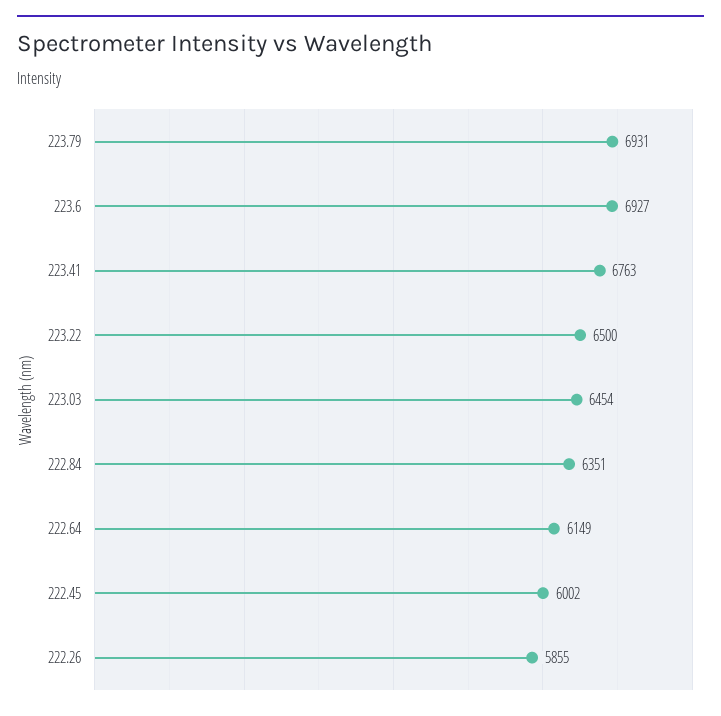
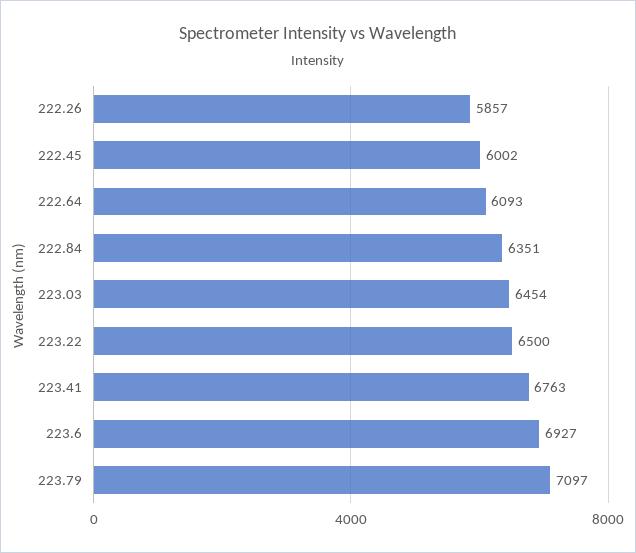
  {
-   "223.79": 6931,
+   "223.79": 7097,
    "223.6": 6927,
    "223.41": 6763,
    "223.22": 6500,
    "223.03": 6454,
    "222.84": 6351,
-   "222.64": 6149,
+   "222.64": 6093,
    "222.45": 6002,
-   "222.26": 5855
+   "222.26": 5857
  }

